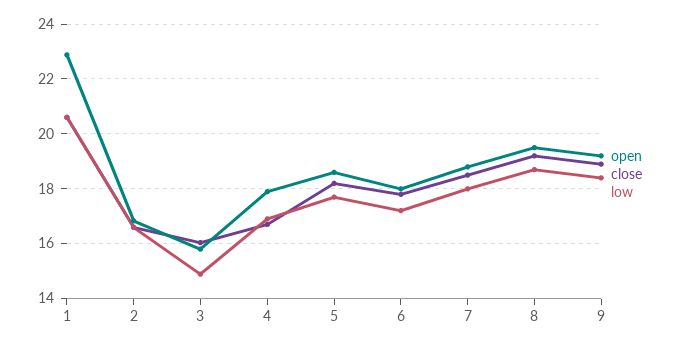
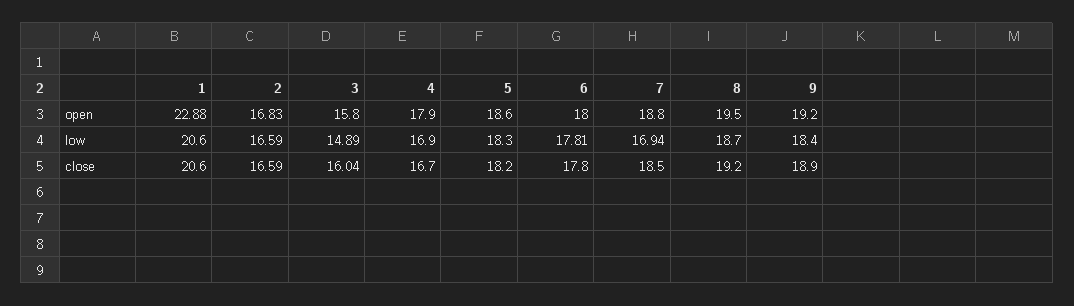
  {
    "open": {
      "1": 22.88,
      "2": 16.83,
      "3": 15.8,
      "4": 17.9,
      "5": 18.6,
      "6": 18,
      "7": 18.8,
      "8": 19.5,
      "9": 19.2
    },
    "close": {
      "1": 20.6,
      "2": 16.59,
      "3": 16.04,
      "4": 16.7,
      "5": 18.2,
      "6": 17.8,
      "7": 18.5,
      "8": 19.2,
      "9": 18.9
    },
    "low": {
      "1": 20.6,
      "2": 16.59,
      "3": 14.89,
      "4": 16.9,
-     "5": 17.75,
+     "5": 18.3,
-     "6": 17.25,
+     "6": 17.81,
-     "7": 18,
+     "7": 16.94,
      "8": 18.7,
      "9": 18.4
    }
  }

